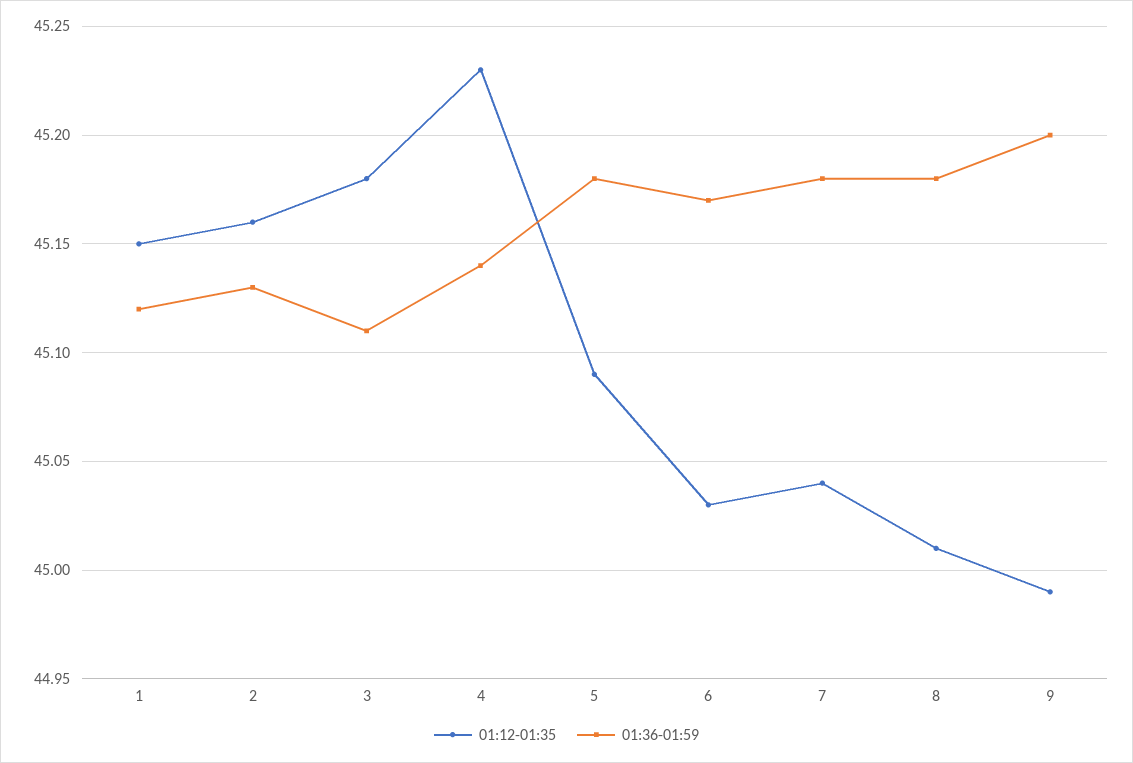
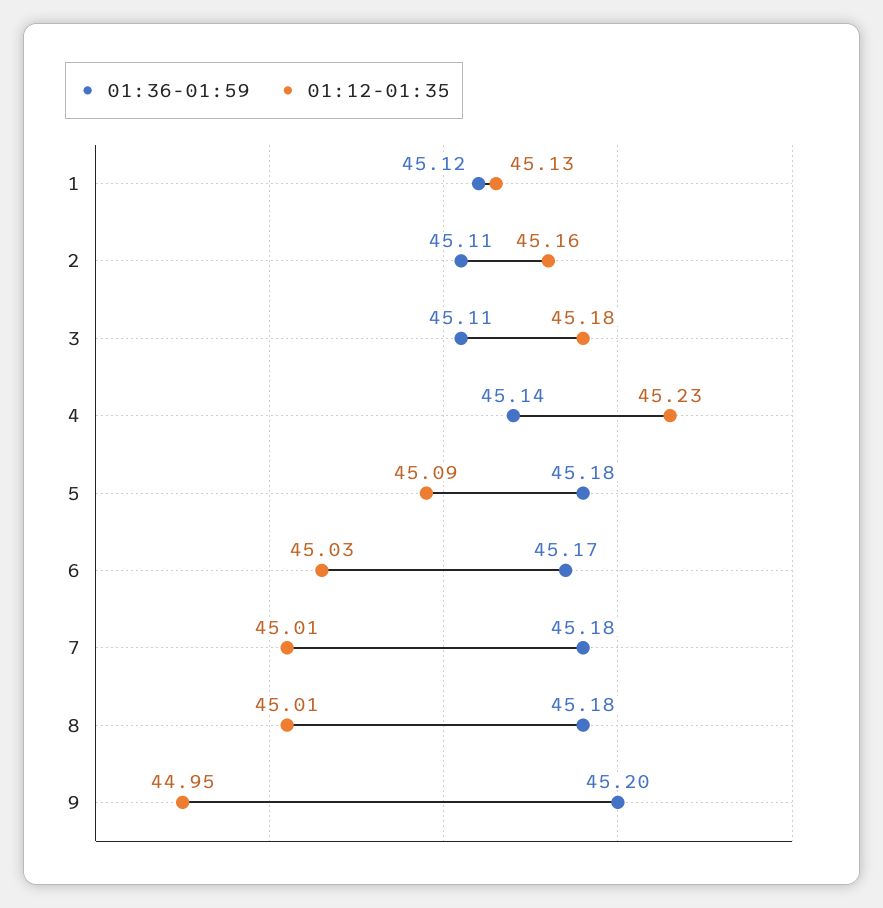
  {
    "01:12-01:35": {
-     "1": 45.15,
+     "1": 45.13,
      "2": 45.16,
      "3": 45.18,
      "4": 45.23,
      "5": 45.09,
      "6": 45.03,
-     "7": 45.04,
+     "7": 45.01,
      "8": 45.01,
-     "9": 44.99
+     "9": 44.95
    },
    "01:36-01:59": {
      "1": 45.12,
-     "2": 45.13,
+     "2": 45.11,
      "3": 45.11,
      "4": 45.14,
      "5": 45.18,
      "6": 45.17,
      "7": 45.18,
      "8": 45.18,
      "9": 45.2
    }
  }

